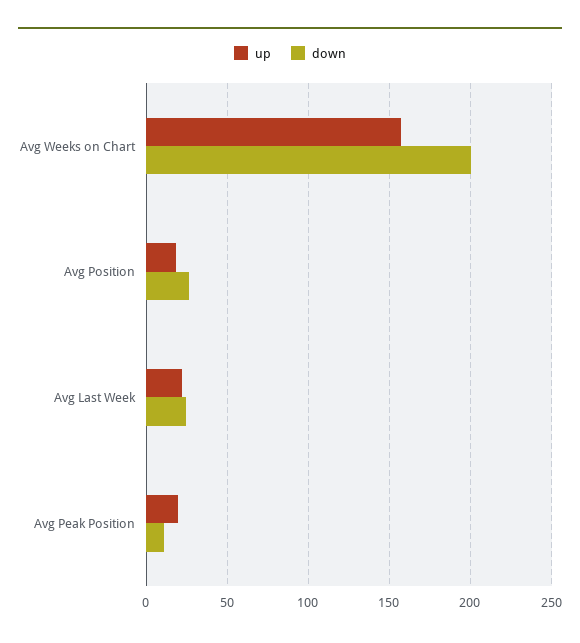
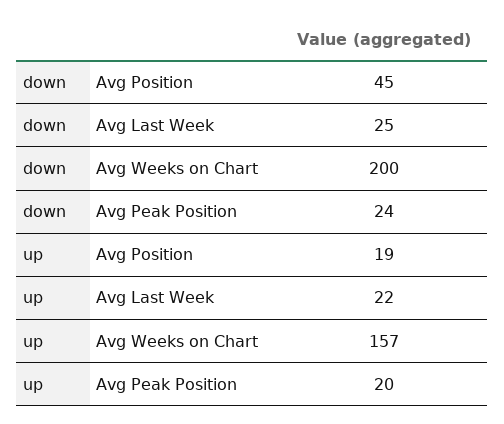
  {
    "up": {
      "Avg Weeks on Chart": 157,
      "Avg Position": 19,
      "Avg Last Week": 22,
      "Avg Peak Position": 20
    },
    "down": {
      "Avg Weeks on Chart": 200,
-     "Avg Position": 25,
+     "Avg Position": 45,
      "Avg Last Week": 25,
-     "Avg Peak Position": 10
+     "Avg Peak Position": 24
    }
  }

